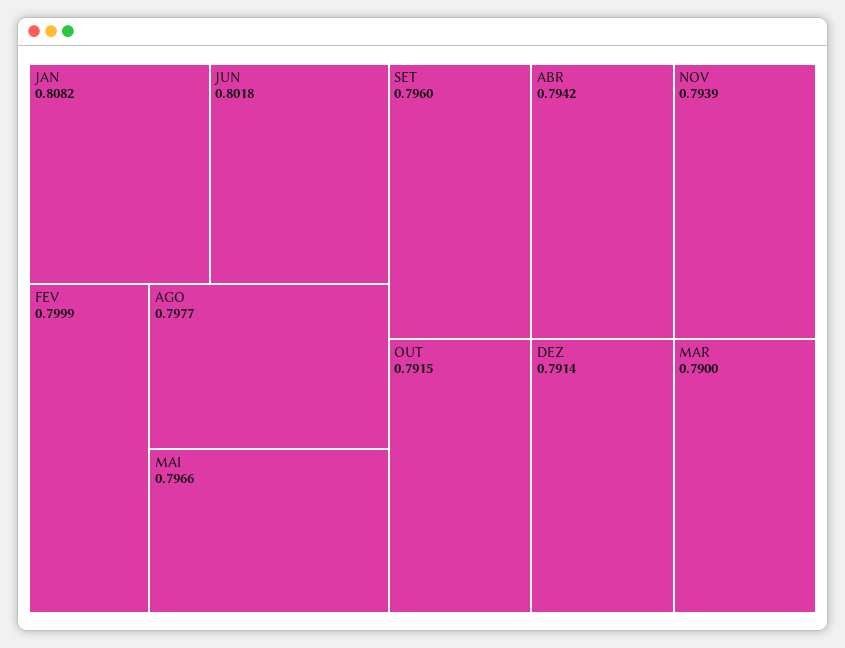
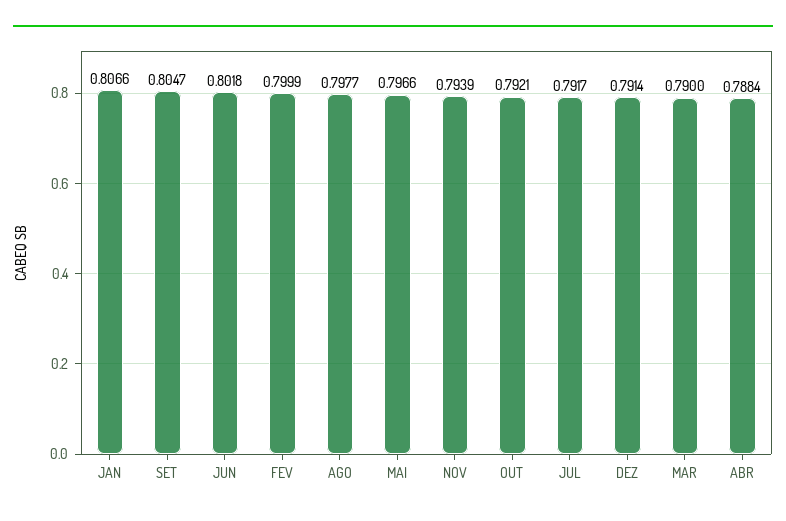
  {
-   "JAN": 0.8082,
+   "JAN": 0.8066,
    "JUN": 0.8018,
    "FEV": 0.7999,
    "AGO": 0.7977,
    "MAI": 0.7966,
-   "SET": 0.796,
+   "SET": 0.8047,
-   "ABR": 0.7942,
+   "ABR": 0.7884,
    "NOV": 0.7939,
-   "OUT": 0.7915,
+   "OUT": 0.7921,
    "DEZ": 0.7914,
-   "MAR": 0.79
+   "MAR": 0.79,
+   "JUL": 0.7917
  }

